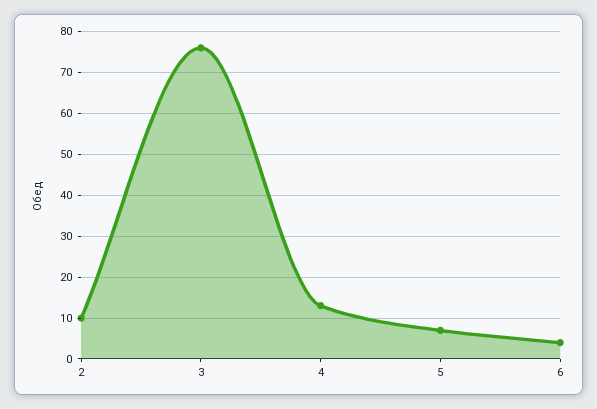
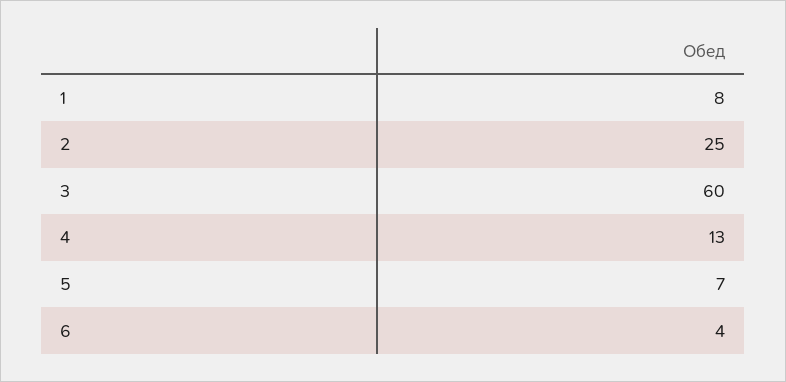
  {
-   "2": 10,
+   "2": 25,
-   "3": 75,
+   "3": 60,
    "4": 13,
    "5": 7,
-   "6": 4
+   "6": 4,
+   "1": 8
  }

